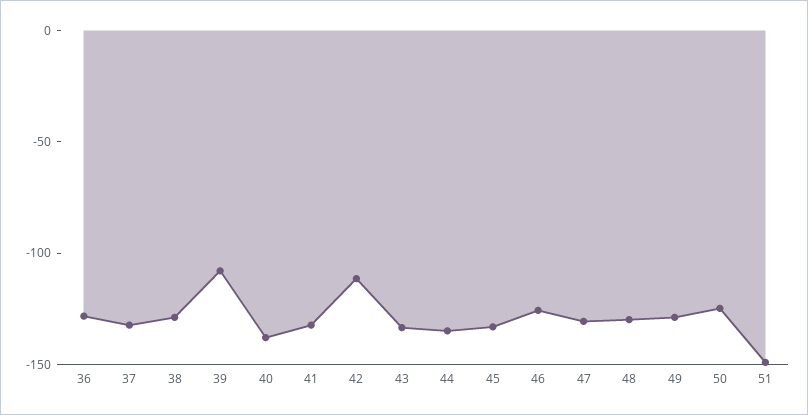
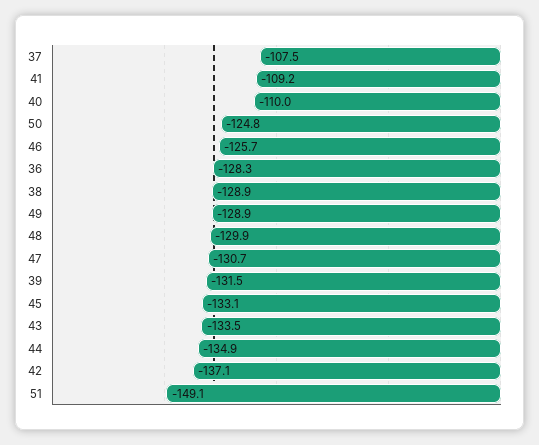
  {
    "36": -128.3,
-   "37": -130,
+   "37": -107.5,
    "38": -128.9,
-   "39": -110,
+   "39": -131.5,
-   "40": -140,
+   "40": -110,
-   "41": -130,
+   "41": -109.2,
-   "42": -110,
+   "42": -137.1,
    "43": -133.5,
    "44": -134.9,
    "45": -133.1,
    "46": -125.7,
    "47": -130.7,
    "48": -129.9,
    "49": -128.9,
    "50": -124.8,
    "51": -149.1
  }

